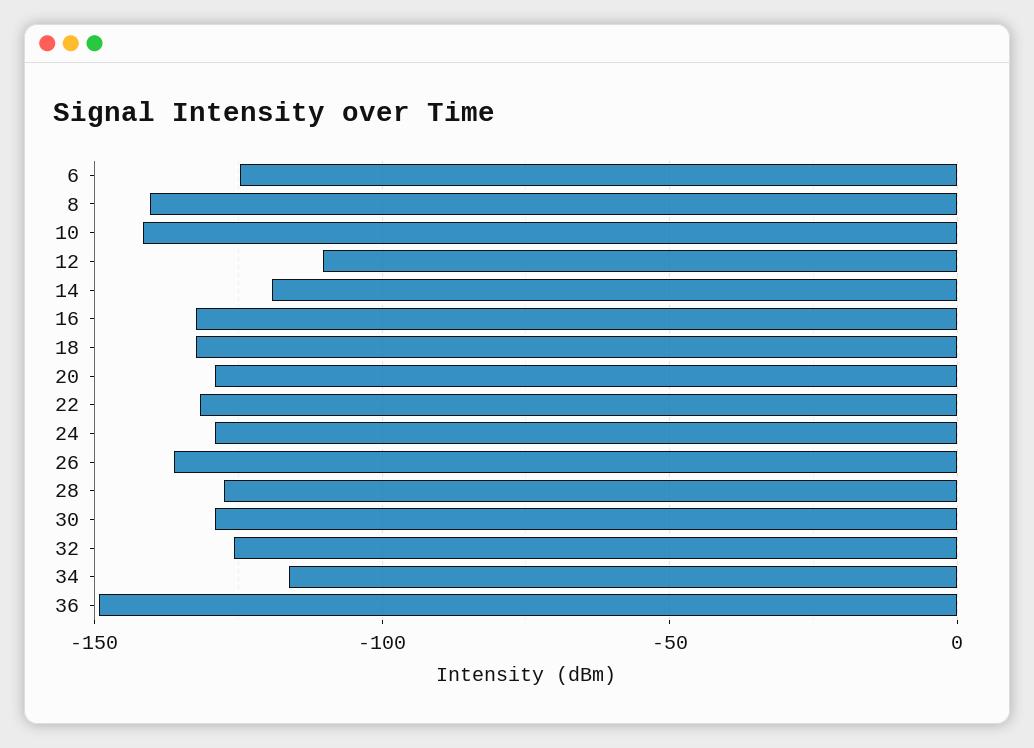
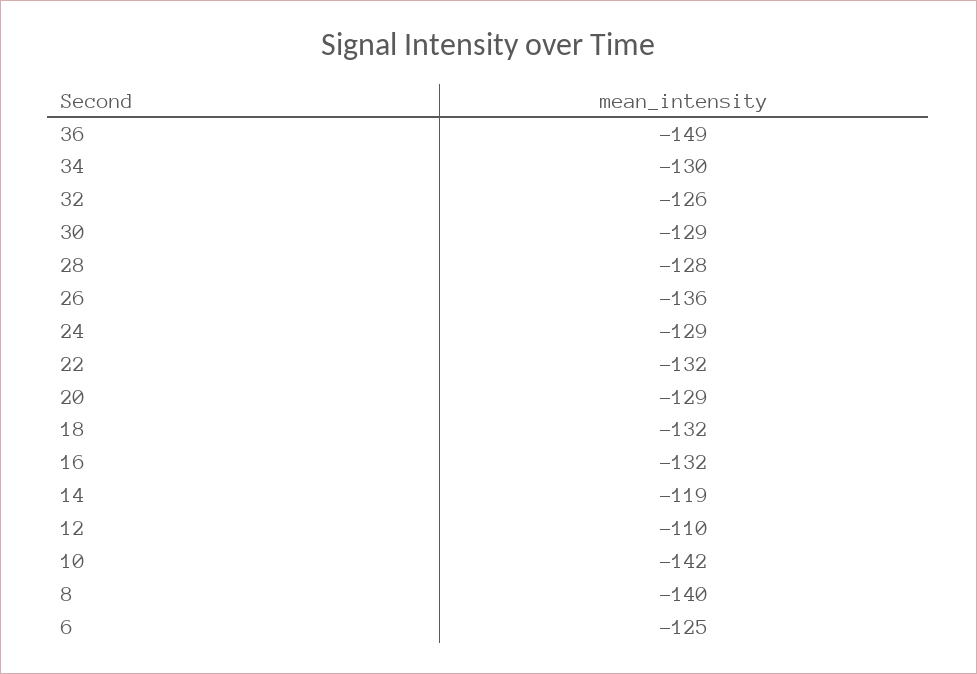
  {
    "6": -125,
    "8": -140,
    "10": -142,
    "12": -110,
    "14": -119,
    "16": -132,
    "18": -132,
    "20": -129,
    "22": -132,
    "24": -129,
    "26": -136,
    "28": -128,
    "30": -129,
    "32": -126,
-   "34": -115,
+   "34": -130,
    "36": -149
  }

